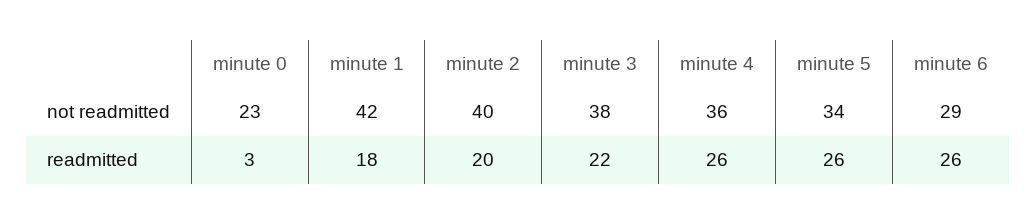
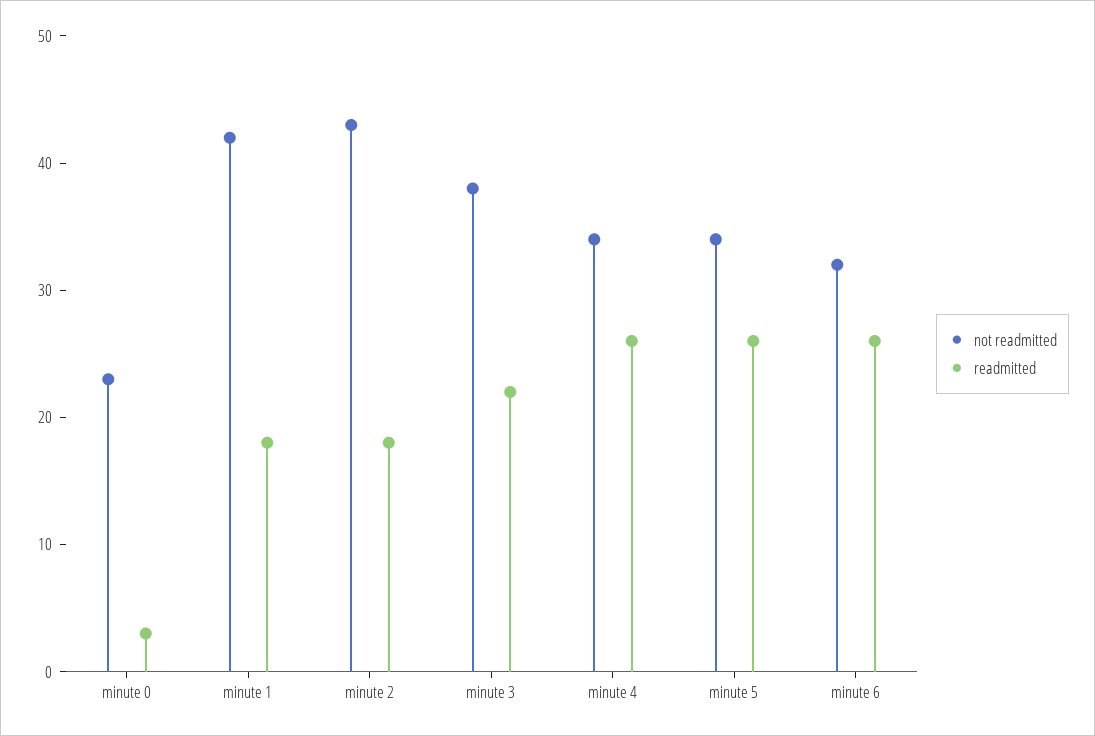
  {
    "not readmitted": {
      "minute 0": 23,
      "minute 1": 42,
-     "minute 2": 40,
+     "minute 2": 43,
      "minute 3": 38,
-     "minute 4": 36,
+     "minute 4": 34,
      "minute 5": 34,
-     "minute 6": 29
+     "minute 6": 32
    },
    "readmitted": {
      "minute 0": 3,
      "minute 1": 18,
-     "minute 2": 20,
+     "minute 2": 18,
      "minute 3": 22,
      "minute 4": 26,
      "minute 5": 26,
      "minute 6": 26
    }
  }

